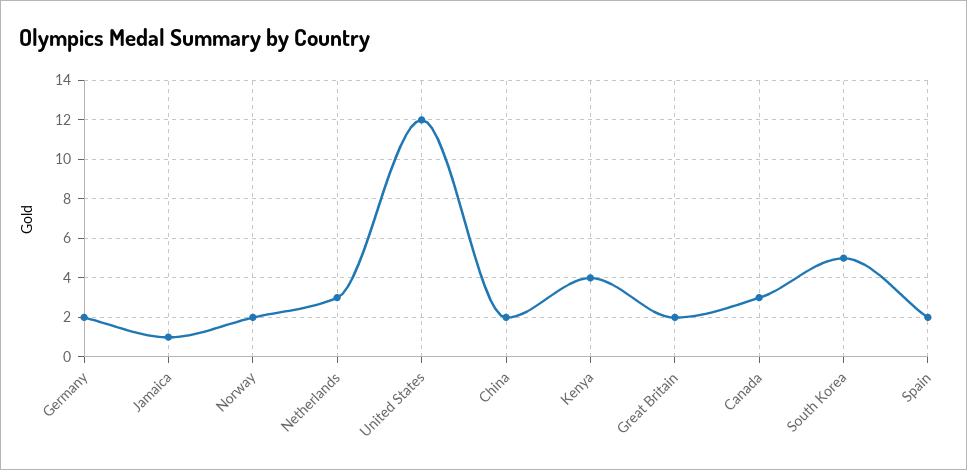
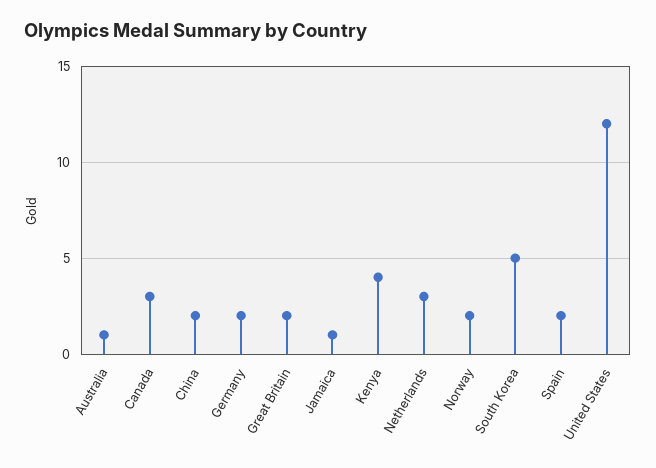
  {
    "Germany": 2,
    "Jamaica": 1,
    "Norway": 2,
    "Netherlands": 3,
    "United States": 12,
    "China": 2,
    "Kenya": 4,
    "Great Britain": 2,
    "Canada": 3,
    "South Korea": 5,
-   "Spain": 2
+   "Spain": 2,
+   "Australia": 1
  }

